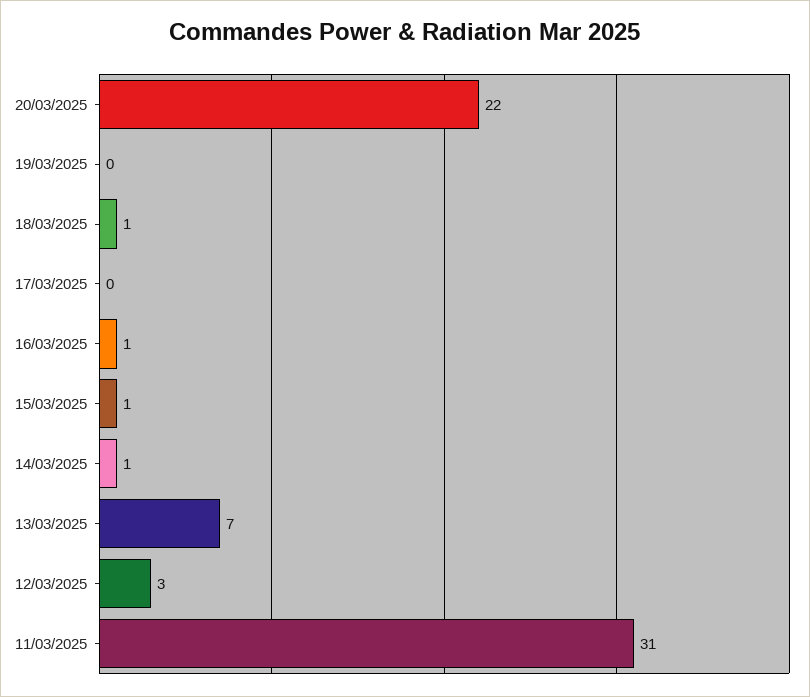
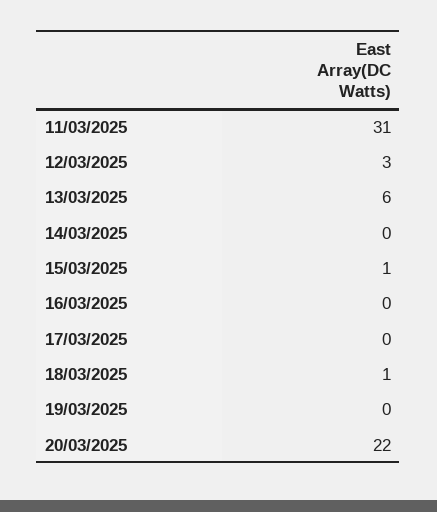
  {
    "20/03/2025": 22,
    "19/03/2025": 0,
    "18/03/2025": 1,
    "17/03/2025": 0,
-   "16/03/2025": 1,
+   "16/03/2025": 0,
    "15/03/2025": 1,
-   "14/03/2025": 1,
+   "14/03/2025": 0,
-   "13/03/2025": 7,
+   "13/03/2025": 6,
    "12/03/2025": 3,
    "11/03/2025": 31
  }

